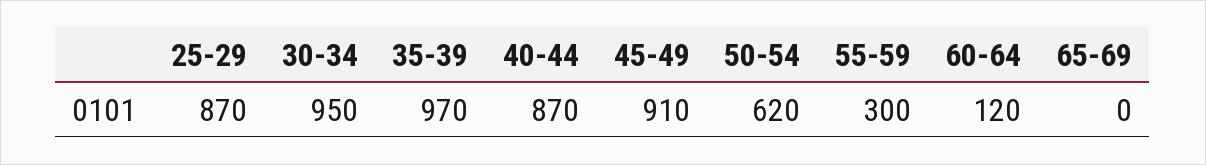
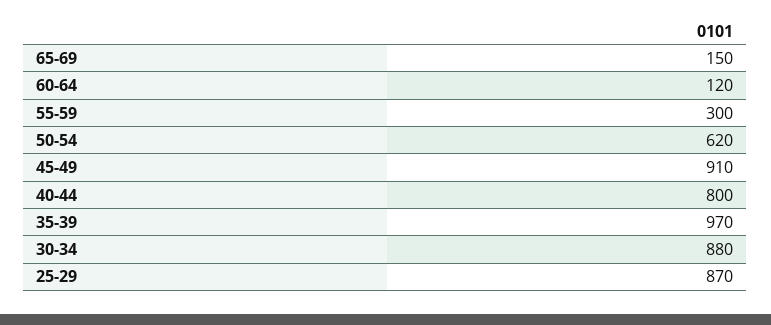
  {
    "25-29": 870,
-   "30-34": 950,
+   "30-34": 880,
    "35-39": 970,
-   "40-44": 870,
+   "40-44": 800,
    "45-49": 910,
    "50-54": 620,
    "55-59": 300,
    "60-64": 120,
-   "65-69": 0
+   "65-69": 150
  }

